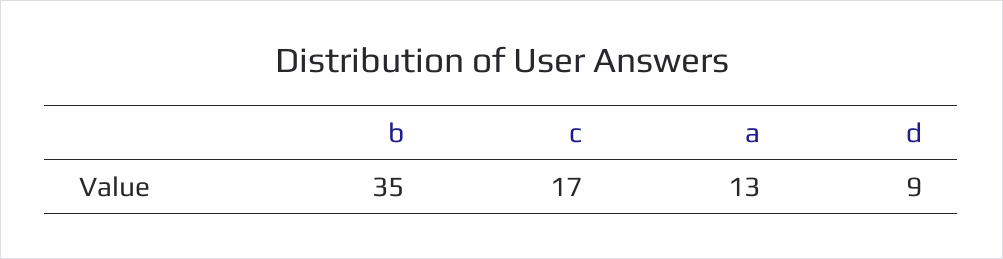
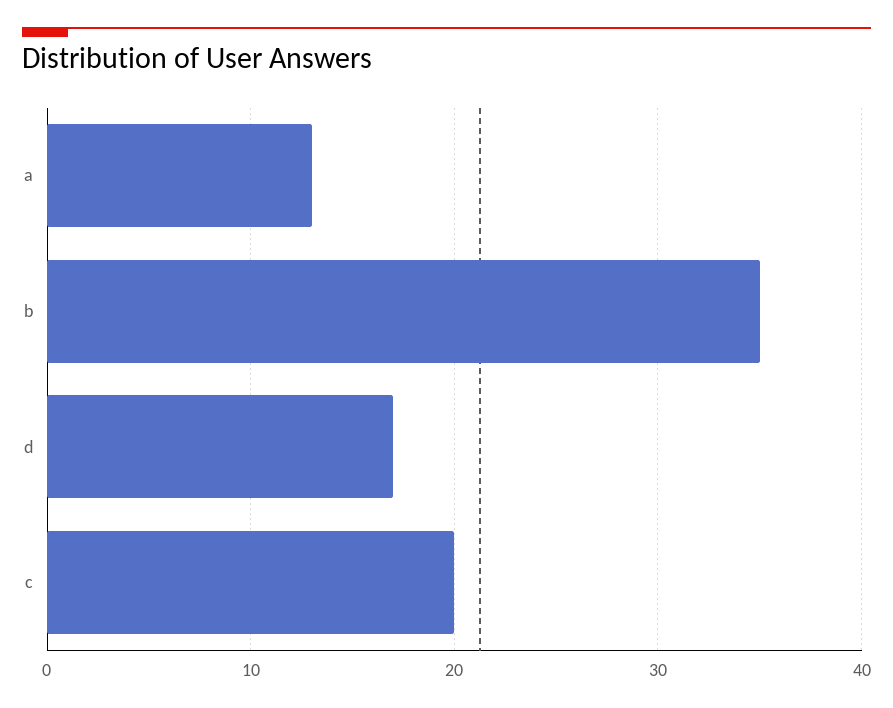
  {
    "b": 35,
-   "c": 17,
+   "c": 20,
    "a": 13,
-   "d": 9
+   "d": 17
  }

